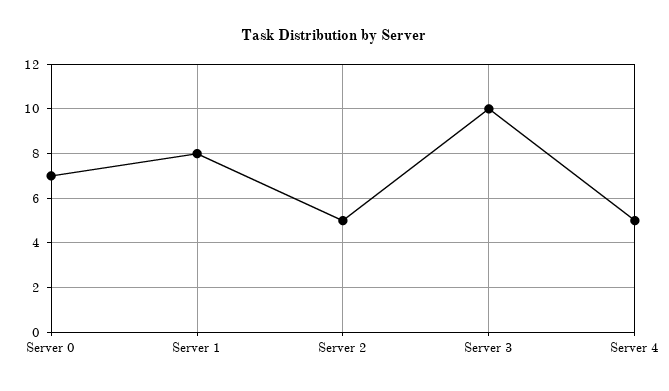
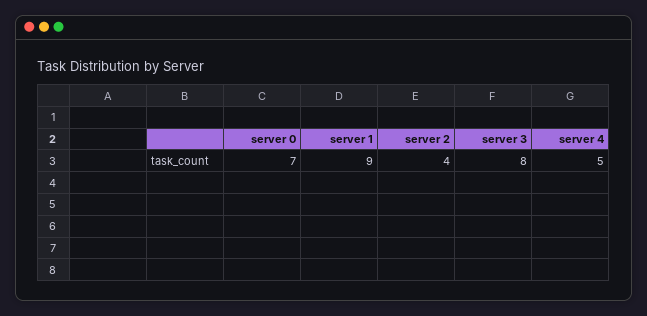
  {
    "Server 0": 7,
-   "Server 1": 8,
+   "Server 1": 9,
-   "Server 2": 5,
+   "Server 2": 4,
-   "Server 3": 10,
+   "Server 3": 8,
    "Server 4": 5
  }

